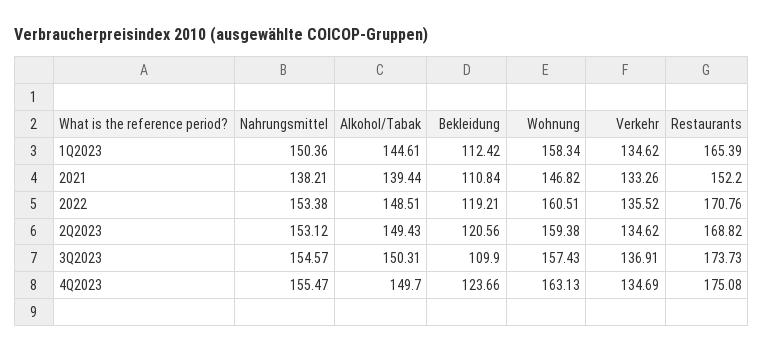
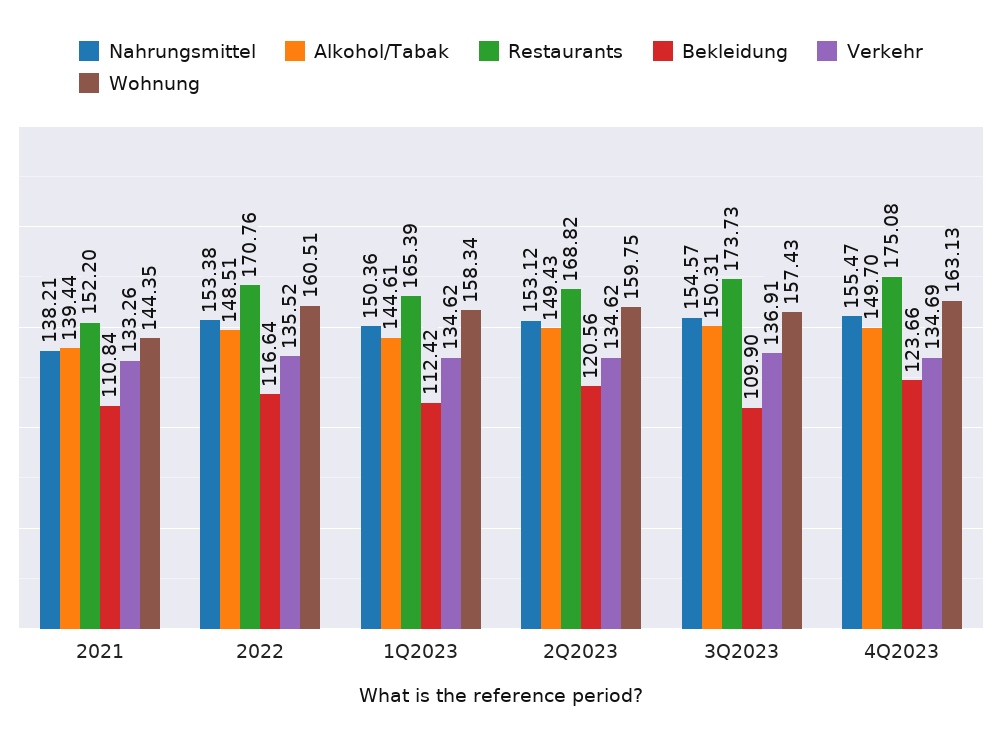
  {
    "Nahrungsmittel": {
      "1Q2023": 150.36,
      "2021": 138.21,
      "2022": 153.38,
      "2Q2023": 153.12,
      "3Q2023": 154.57,
      "4Q2023": 155.47
    },
    "Alkohol/Tabak": {
      "1Q2023": 144.61,
      "2021": 139.44,
      "2022": 148.51,
      "2Q2023": 149.43,
      "3Q2023": 150.31,
      "4Q2023": 149.7
    },
    "Bekleidung": {
      "1Q2023": 112.42,
      "2021": 110.84,
-     "2022": 119.21,
+     "2022": 116.64,
      "2Q2023": 120.56,
      "3Q2023": 109.9,
      "4Q2023": 123.66
    },
    "Wohnung": {
      "1Q2023": 158.34,
-     "2021": 146.82,
+     "2021": 144.35,
      "2022": 160.51,
-     "2Q2023": 159.38,
+     "2Q2023": 159.75,
      "3Q2023": 157.43,
      "4Q2023": 163.13
    },
    "Verkehr": {
      "1Q2023": 134.62,
      "2021": 133.26,
      "2022": 135.52,
      "2Q2023": 134.62,
      "3Q2023": 136.91,
      "4Q2023": 134.69
    },
    "Restaurants": {
      "1Q2023": 165.39,
      "2021": 152.2,
      "2022": 170.76,
      "2Q2023": 168.82,
      "3Q2023": 173.73,
      "4Q2023": 175.08
    }
  }

